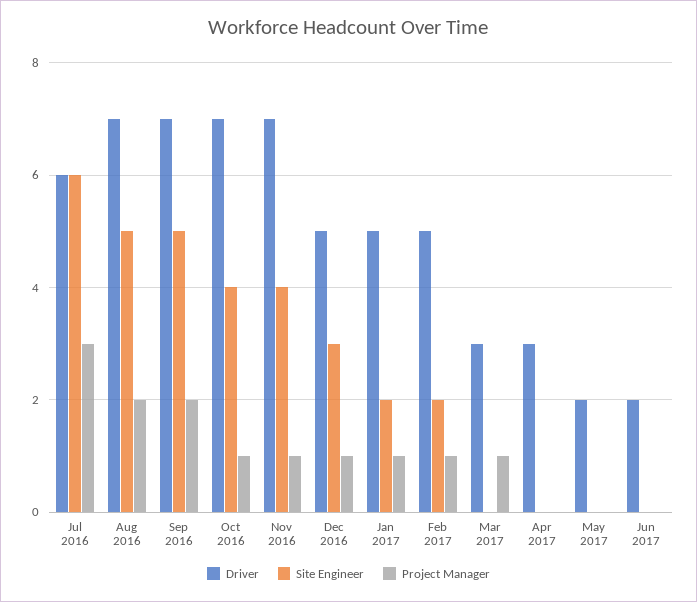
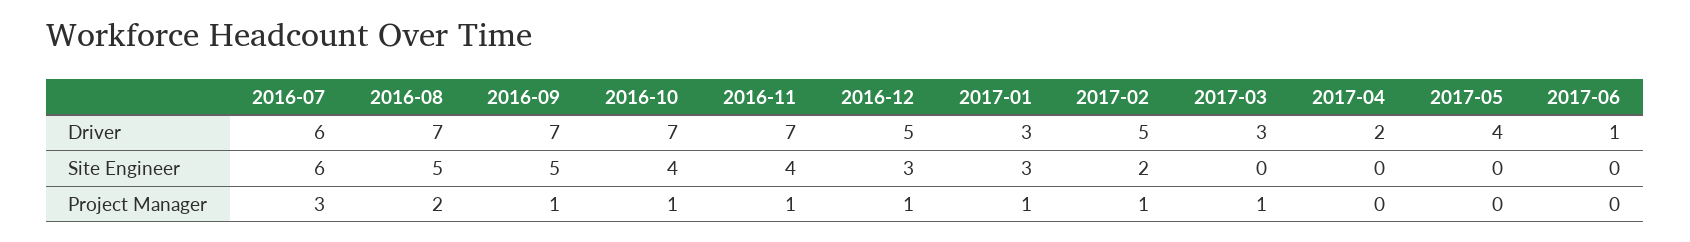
  {
    "Driver": {
      "Jul 2016": 6,
      "Aug 2016": 7,
      "Sep 2016": 7,
      "Oct 2016": 7,
      "Nov 2016": 7,
      "Dec 2016": 5,
-     "Jan 2017": 5,
+     "Jan 2017": 3,
      "Feb 2017": 5,
      "Mar 2017": 3,
-     "Apr 2017": 3,
+     "Apr 2017": 2,
-     "May 2017": 2,
+     "May 2017": 4,
-     "Jun 2017": 2
+     "Jun 2017": 1
    },
    "Site Engineer": {
      "Jul 2016": 6,
      "Aug 2016": 5,
      "Sep 2016": 5,
      "Oct 2016": 4,
      "Nov 2016": 4,
      "Dec 2016": 3,
-     "Jan 2017": 2,
+     "Jan 2017": 3,
      "Feb 2017": 2,
      "Mar 2017": 0,
      "Apr 2017": 0,
      "May 2017": 0,
      "Jun 2017": 0
    },
    "Project Manager": {
      "Jul 2016": 3,
      "Aug 2016": 2,
-     "Sep 2016": 2,
+     "Sep 2016": 1,
      "Oct 2016": 1,
      "Nov 2016": 1,
      "Dec 2016": 1,
      "Jan 2017": 1,
      "Feb 2017": 1,
      "Mar 2017": 1,
      "Apr 2017": 0,
      "May 2017": 0,
      "Jun 2017": 0
    }
  }

